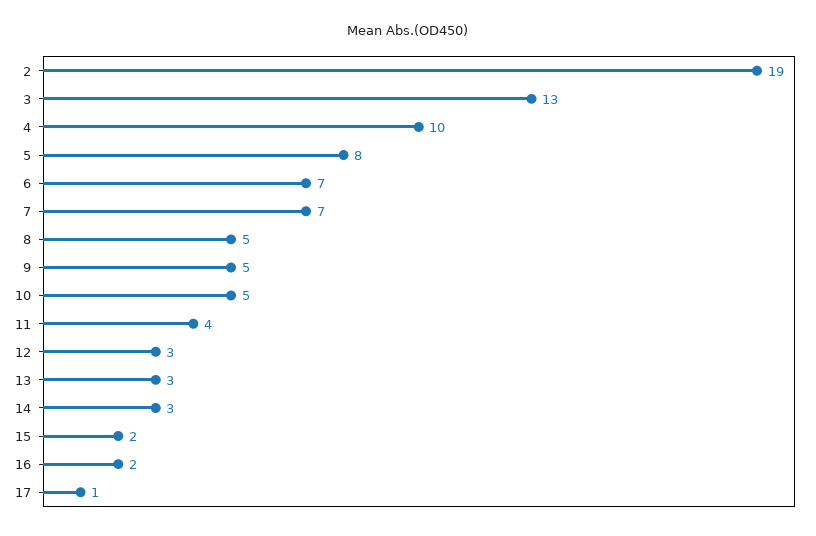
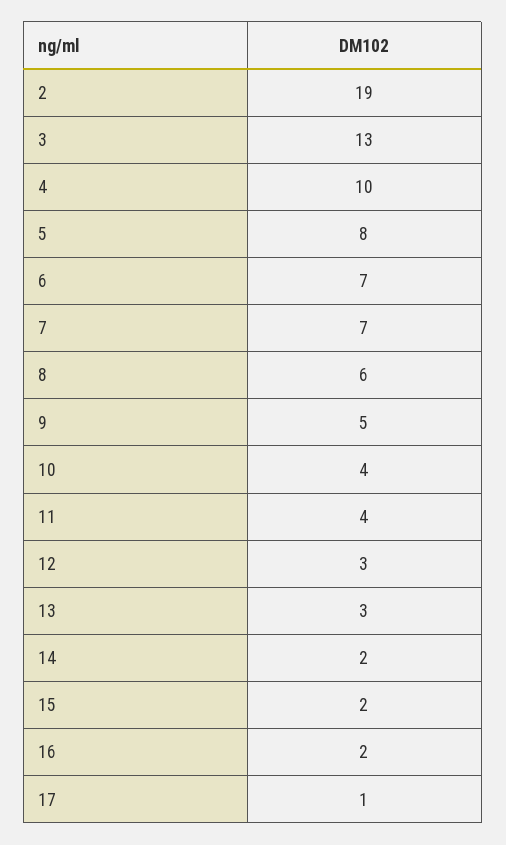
  {
    "2": 19,
    "3": 13,
    "4": 10,
    "5": 8,
    "6": 7,
    "7": 7,
-   "8": 5,
+   "8": 6,
    "9": 5,
-   "10": 5,
+   "10": 4,
    "11": 4,
    "12": 3,
    "13": 3,
-   "14": 3,
+   "14": 2,
    "15": 2,
    "16": 2,
    "17": 1
  }

